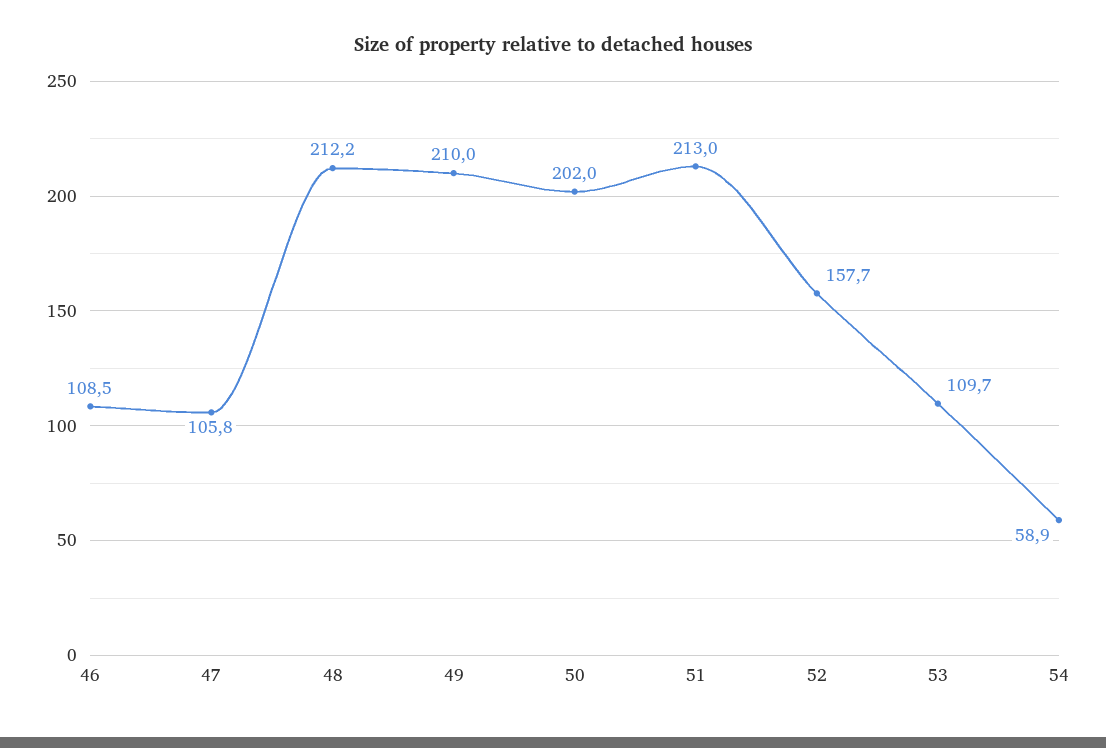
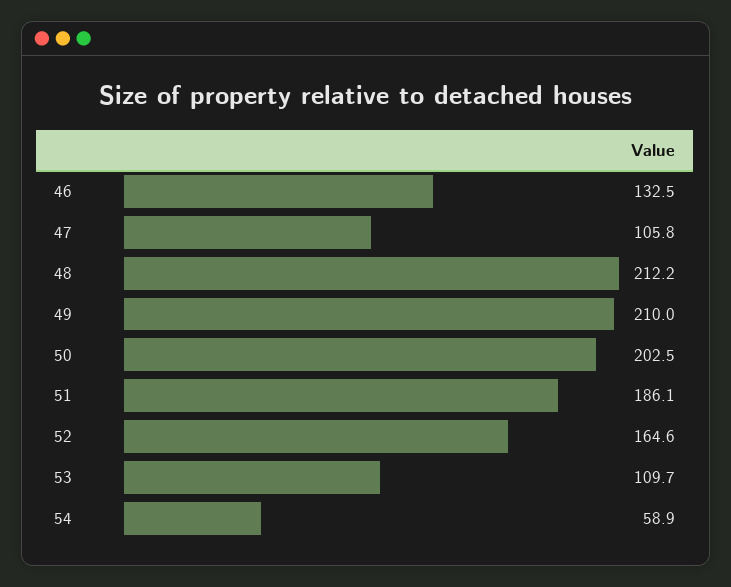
  {
-   "46": 108.5,
+   "46": 132.5,
    "47": 105.8,
    "48": 212.2,
    "49": 210,
-   "50": 202,
+   "50": 202.5,
-   "51": 213,
+   "51": 186.1,
-   "52": 157.7,
+   "52": 164.6,
    "53": 109.7,
    "54": 58.9
  }

